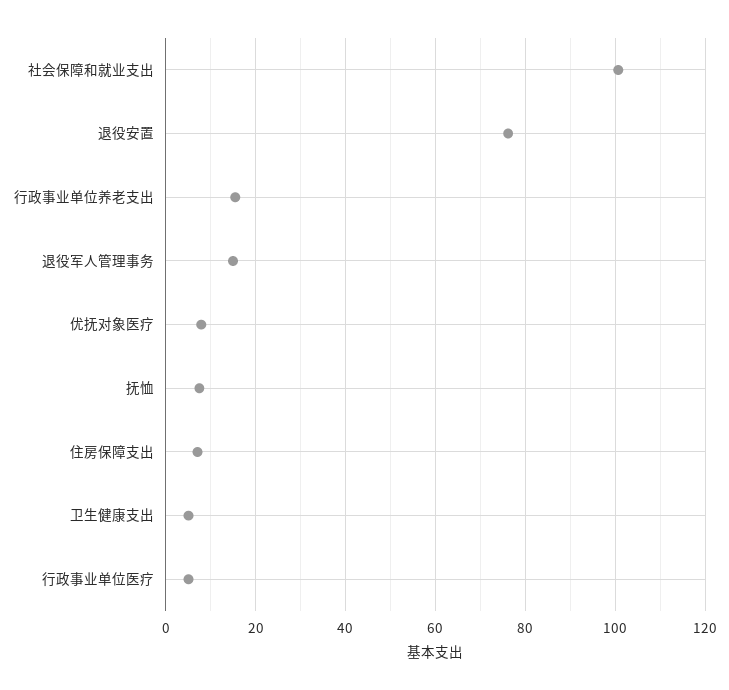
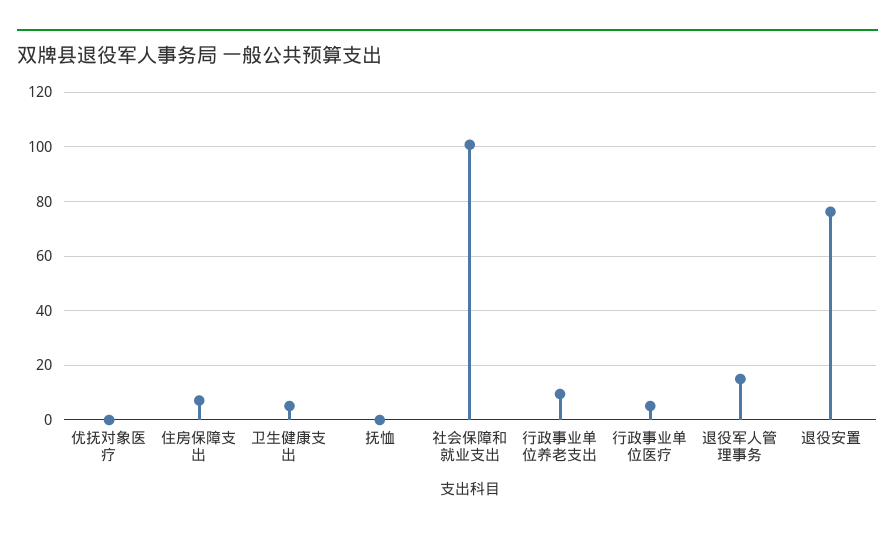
  {
    "社会保障和就业支出": 100,
    "退役安置": 76,
-   "行政事业单位养老支出": 16,
+   "行政事业单位养老支出": 10,
    "退役军人管理事务": 16,
-   "优抚对象医疗": 8,
+   "优抚对象医疗": 0,
-   "抚恤": 8,
+   "抚恤": 0,
    "住房保障支出": 8,
    "卫生健康支出": 6,
    "行政事业单位医疗": 6
  }

